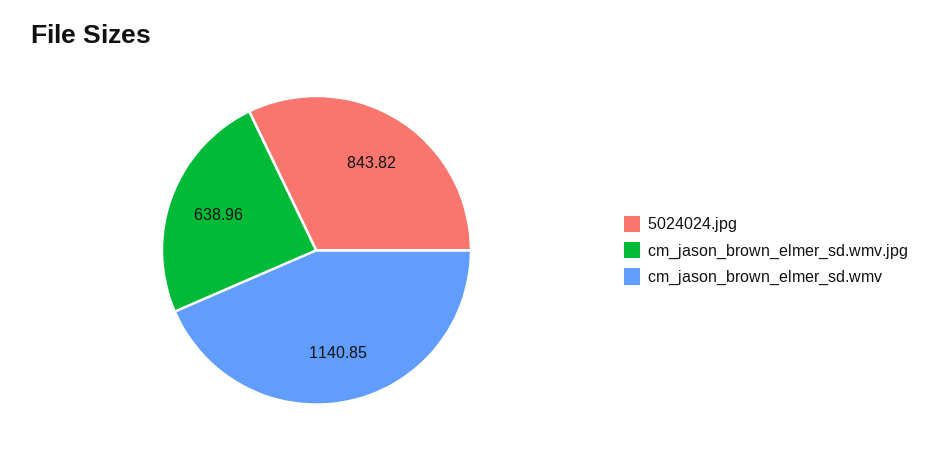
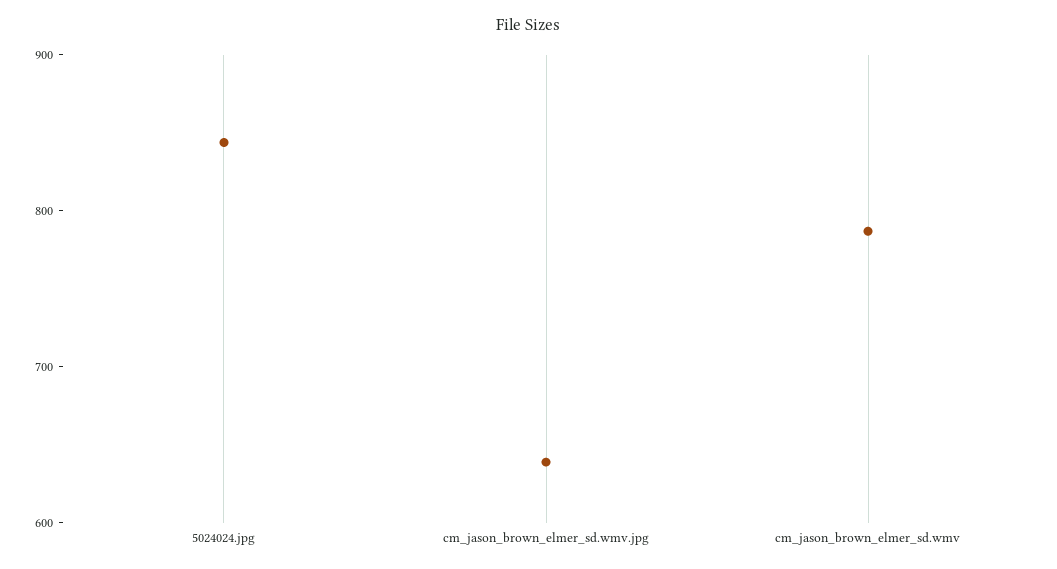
  {
    "5024024.jpg": 843.82,
    "cm_jason_brown_elmer_sd.wmv.jpg": 638.96,
-   "cm_jason_brown_elmer_sd.wmv": 1140.85
+   "cm_jason_brown_elmer_sd.wmv": 780
  }

